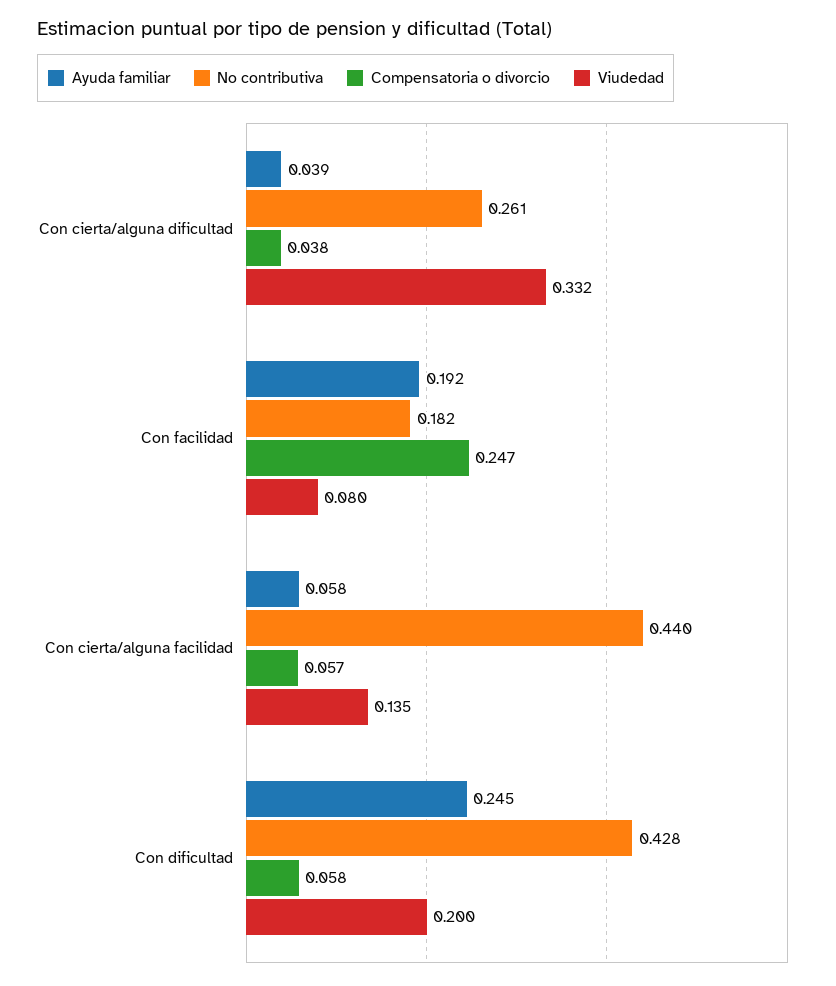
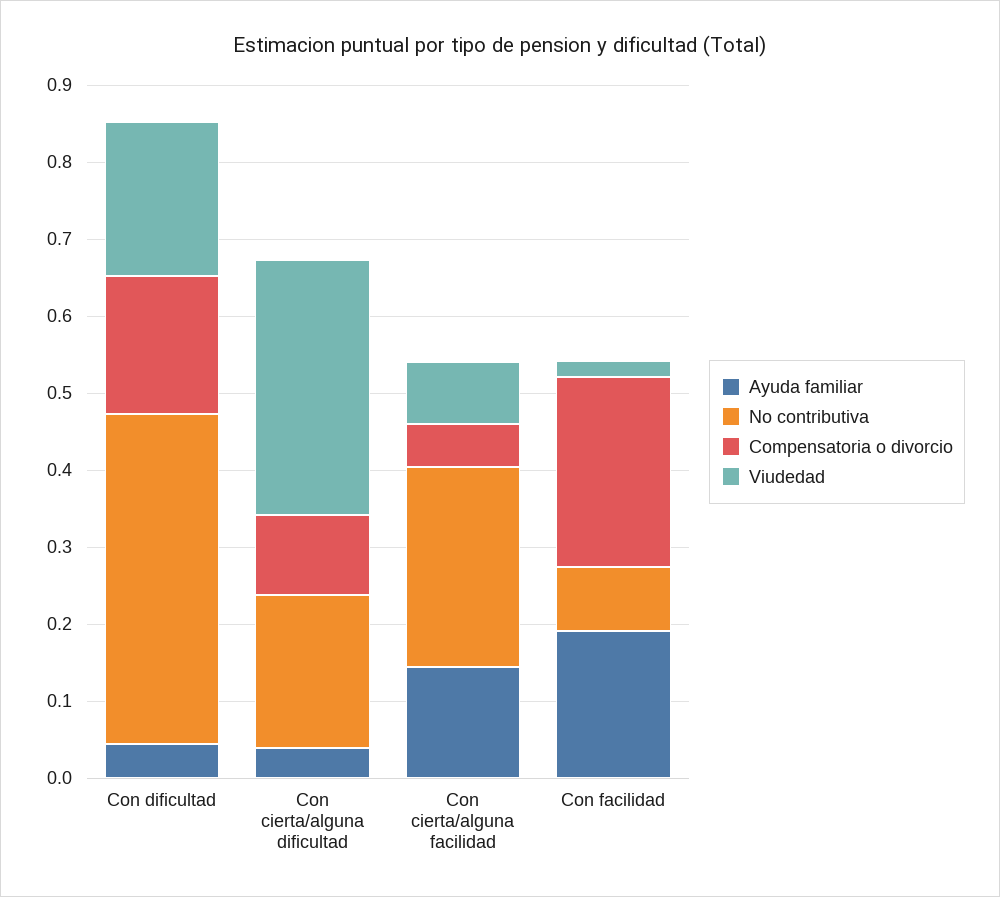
  {
    "Ayuda familiar": {
      "Con cierta/alguna dificultad": 0.039,
      "Con facilidad": 0.192,
-     "Con cierta/alguna facilidad": 0.058,
+     "Con cierta/alguna facilidad": 0.14,
-     "Con dificultad": 0.245
+     "Con dificultad": 0.04
    },
    "No contributiva": {
-     "Con cierta/alguna dificultad": 0.261,
+     "Con cierta/alguna dificultad": 0.2,
-     "Con facilidad": 0.182,
+     "Con facilidad": 0.08,
-     "Con cierta/alguna facilidad": 0.44,
+     "Con cierta/alguna facilidad": 0.26,
      "Con dificultad": 0.428
    },
    "Compensatoria o divorcio": {
-     "Con cierta/alguna dificultad": 0.038,
+     "Con cierta/alguna dificultad": 0.1,
      "Con facilidad": 0.247,
      "Con cierta/alguna facilidad": 0.057,
-     "Con dificultad": 0.058
+     "Con dificultad": 0.18
    },
    "Viudedad": {
      "Con cierta/alguna dificultad": 0.332,
-     "Con facilidad": 0.08,
+     "Con facilidad": 0.02,
-     "Con cierta/alguna facilidad": 0.135,
+     "Con cierta/alguna facilidad": 0.08,
      "Con dificultad": 0.2
    }
  }

